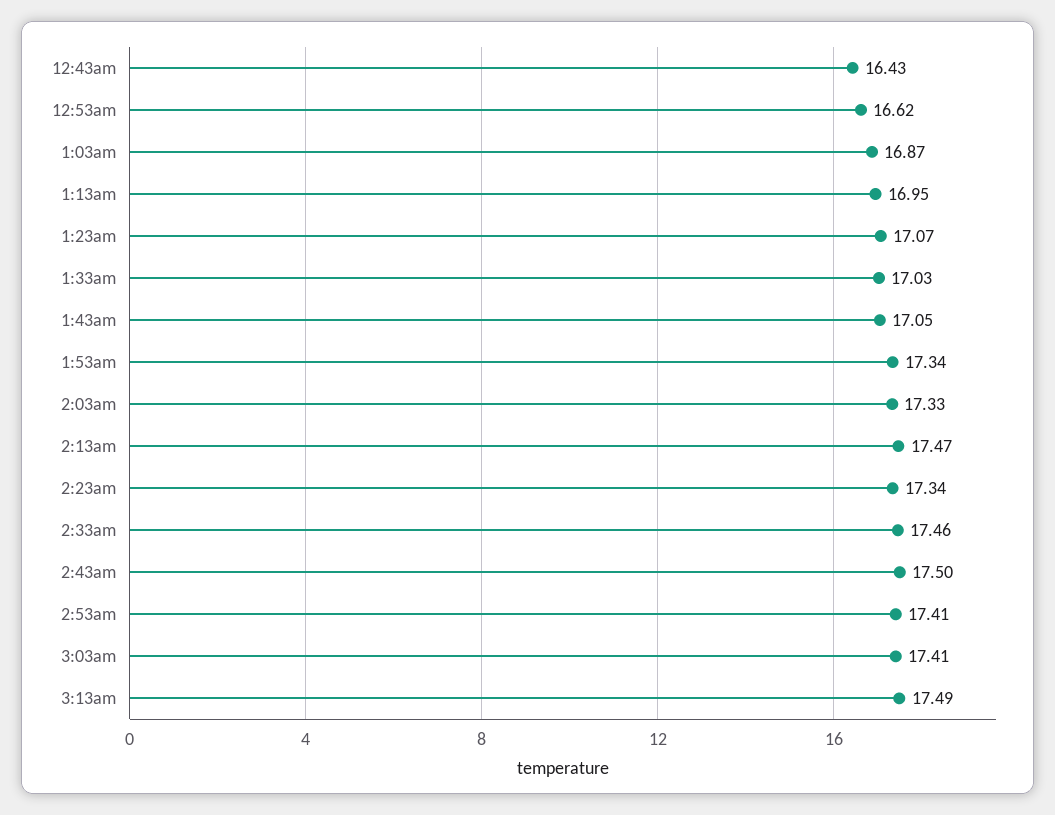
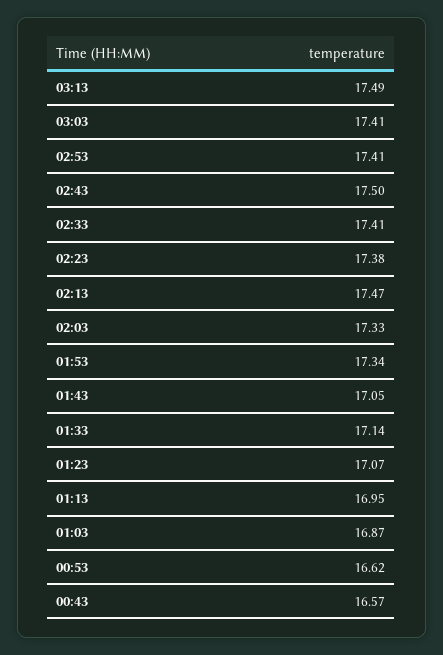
  {
-   "12:43am": 16.43,
+   "12:43am": 16.57,
    "12:53am": 16.62,
    "1:03am": 16.87,
    "1:13am": 16.95,
    "1:23am": 17.07,
-   "1:33am": 17.03,
+   "1:33am": 17.14,
    "1:43am": 17.05,
    "1:53am": 17.34,
    "2:03am": 17.33,
    "2:13am": 17.47,
-   "2:23am": 17.34,
+   "2:23am": 17.38,
-   "2:33am": 17.46,
+   "2:33am": 17.41,
    "2:43am": 17.5,
    "2:53am": 17.41,
    "3:03am": 17.41,
    "3:13am": 17.49
  }

